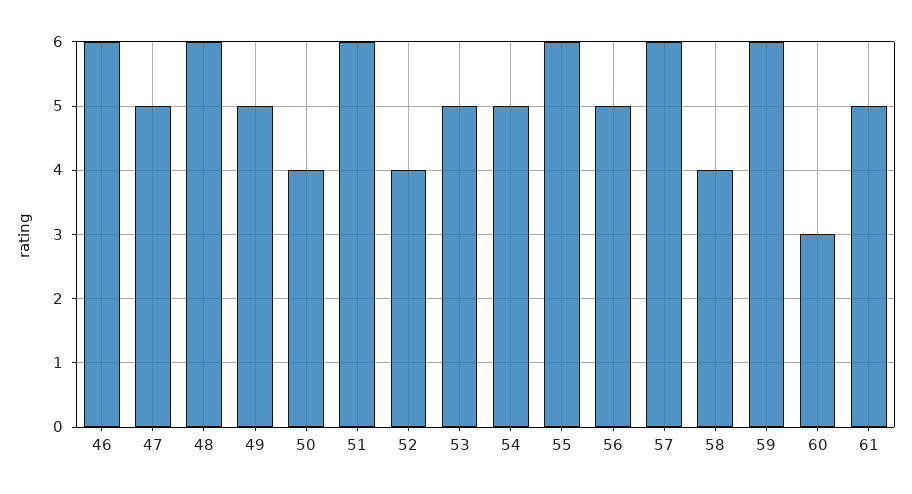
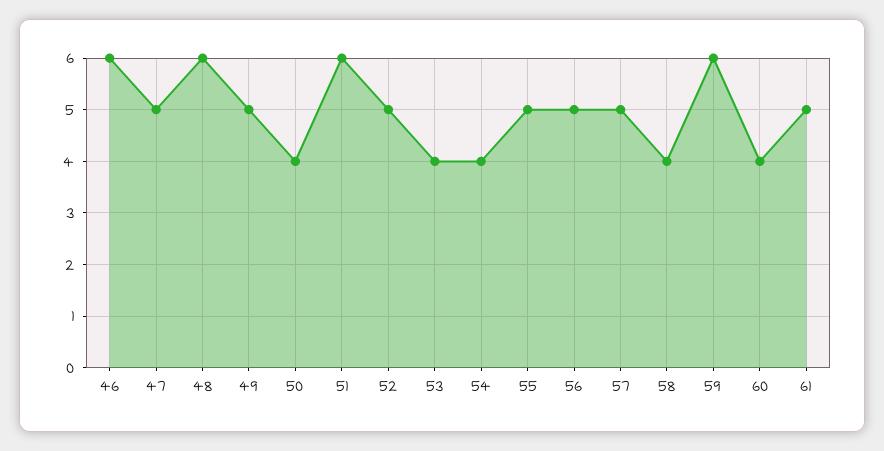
  {
    "46": 6,
    "47": 5,
    "48": 6,
    "49": 5,
    "50": 4,
    "51": 6,
-   "52": 4,
+   "52": 5,
-   "53": 5,
+   "53": 4,
-   "54": 5,
+   "54": 4,
-   "55": 6,
+   "55": 5,
    "56": 5,
-   "57": 6,
+   "57": 5,
    "58": 4,
    "59": 6,
-   "60": 3,
+   "60": 4,
    "61": 5
  }

